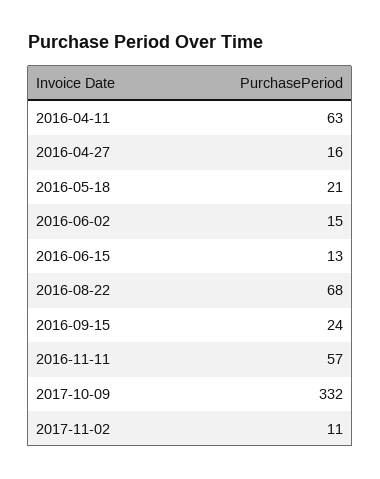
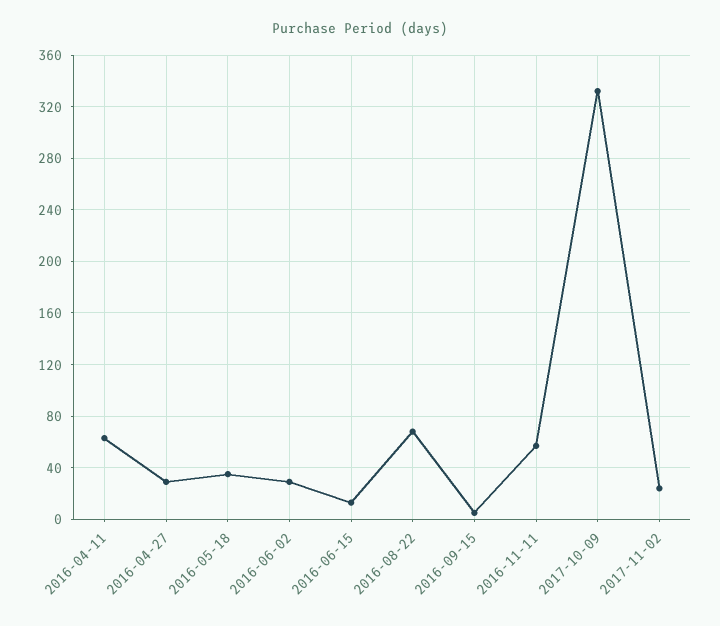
  {
    "2016-04-11": 63,
-   "2016-04-27": 16,
+   "2016-04-27": 30,
-   "2016-05-18": 21,
+   "2016-05-18": 35,
-   "2016-06-02": 15,
+   "2016-06-02": 30,
    "2016-06-15": 13,
    "2016-08-22": 68,
-   "2016-09-15": 24,
+   "2016-09-15": 5,
    "2016-11-11": 57,
    "2017-10-09": 332,
-   "2017-11-02": 11
+   "2017-11-02": 25
  }

